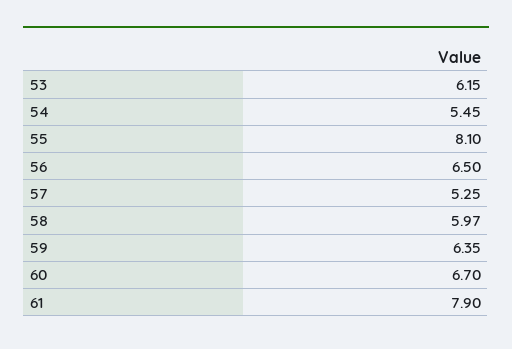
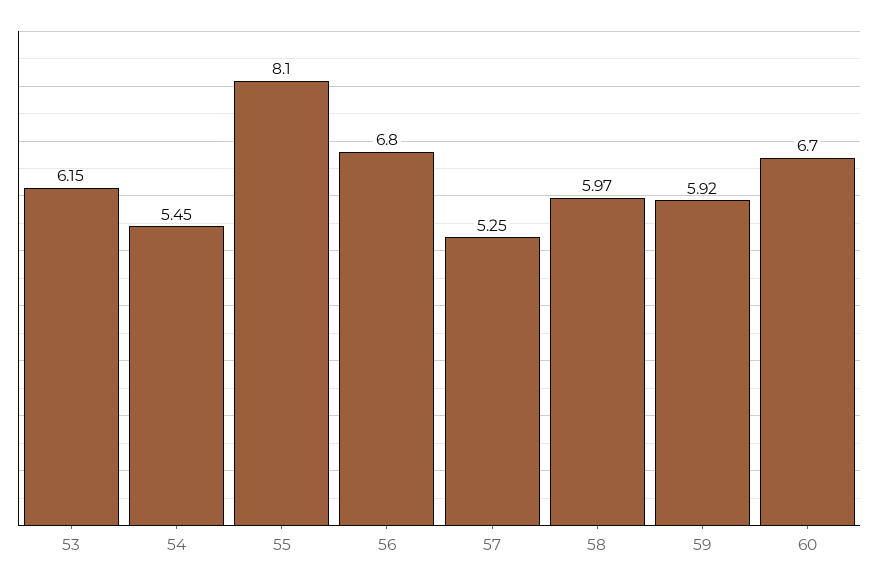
  {
    "53": 6.15,
    "54": 5.45,
    "55": 8.1,
-   "56": 6.5,
+   "56": 6.8,
    "57": 5.25,
    "58": 5.97,
-   "59": 6.35,
+   "59": 5.92,
-   "60": 6.7,
+   "60": 6.7
-   "61": 7.9
  }

